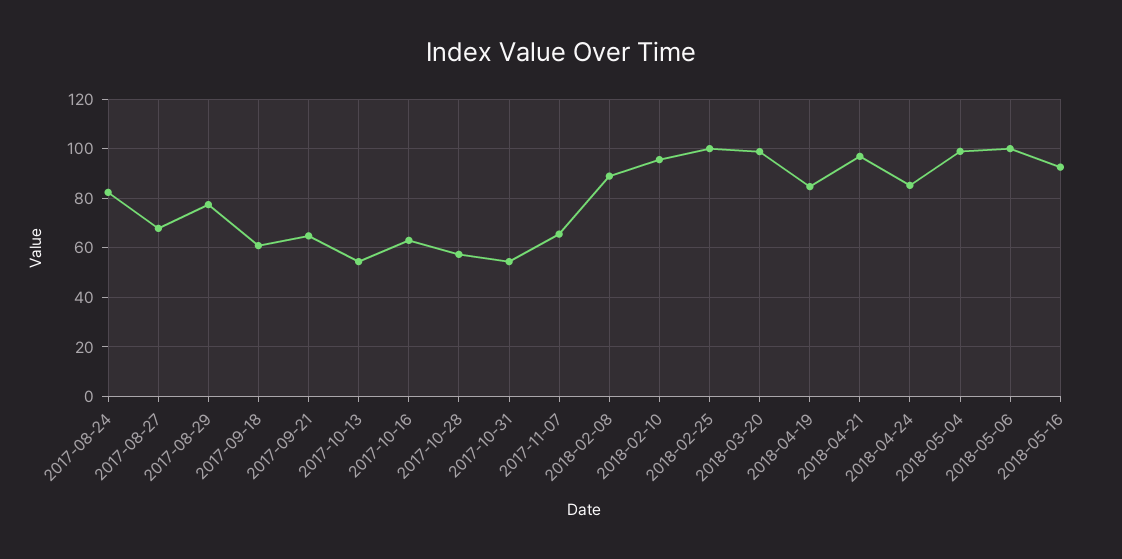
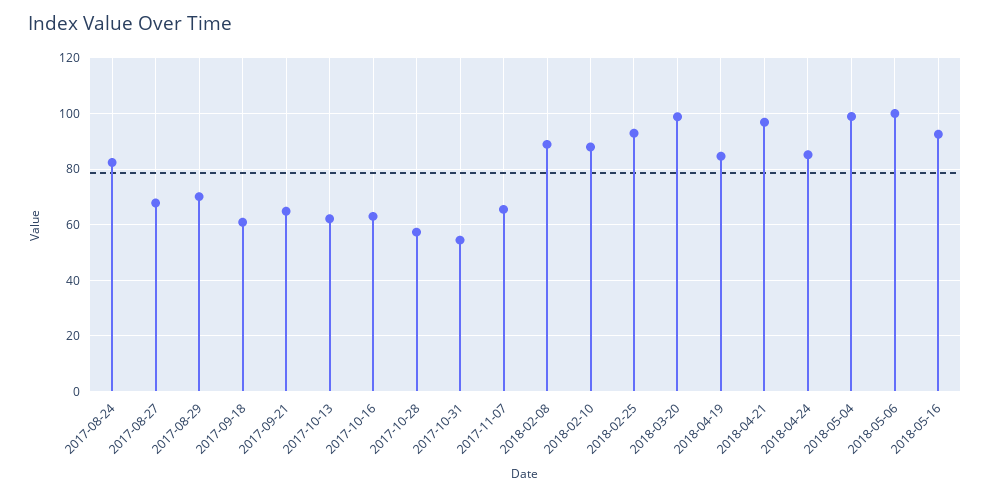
  {
    "2017-08-24": 82.5,
    "2017-08-27": 67.5,
-   "2017-08-29": 77.5,
+   "2017-08-29": 70,
    "2017-09-18": 60,
    "2017-09-21": 65,
-   "2017-10-13": 55,
+   "2017-10-13": 62.5,
    "2017-10-16": 62.5,
    "2017-10-28": 57.5,
    "2017-10-31": 55,
    "2017-11-07": 65,
    "2018-02-08": 90,
-   "2018-02-10": 95,
+   "2018-02-10": 87.5,
-   "2018-02-25": 100,
+   "2018-02-25": 92.5,
    "2018-03-20": 100,
    "2018-04-19": 85,
    "2018-04-21": 97.5,
    "2018-04-24": 85,
    "2018-05-04": 100,
    "2018-05-06": 100,
    "2018-05-16": 92.5
  }

